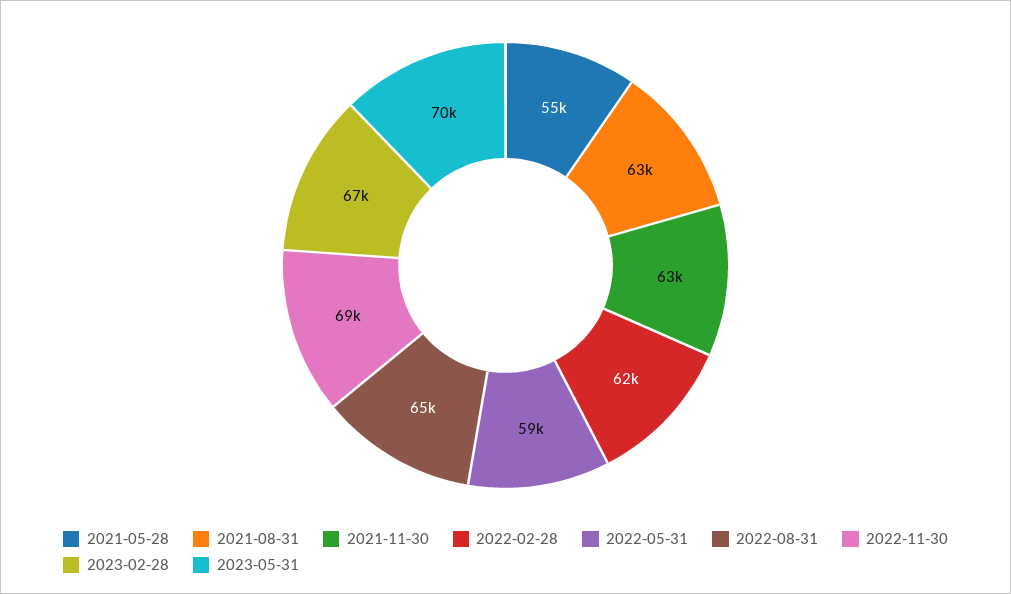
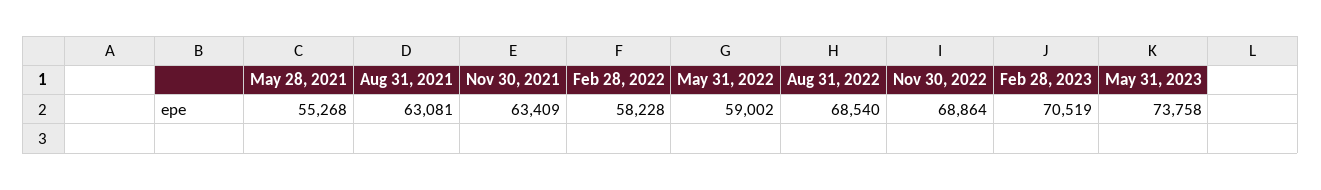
  {
    "2021-05-28": 55268,
    "2021-08-31": 63081,
    "2021-11-30": 63409,
-   "2022-02-28": 62000,
+   "2022-02-28": 58228,
    "2022-05-31": 59002,
-   "2022-08-31": 65000,
+   "2022-08-31": 68540,
    "2022-11-30": 68864,
-   "2023-02-28": 67000,
+   "2023-02-28": 70519,
-   "2023-05-31": 70000
+   "2023-05-31": 73758
  }

